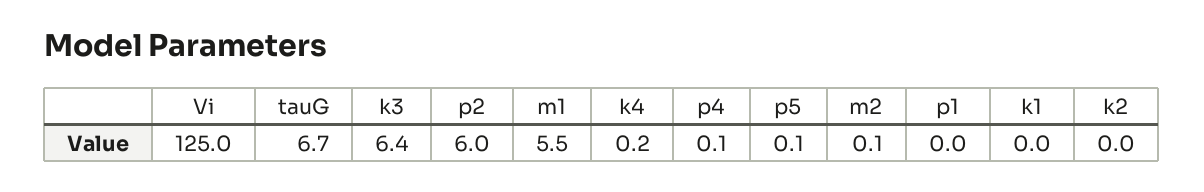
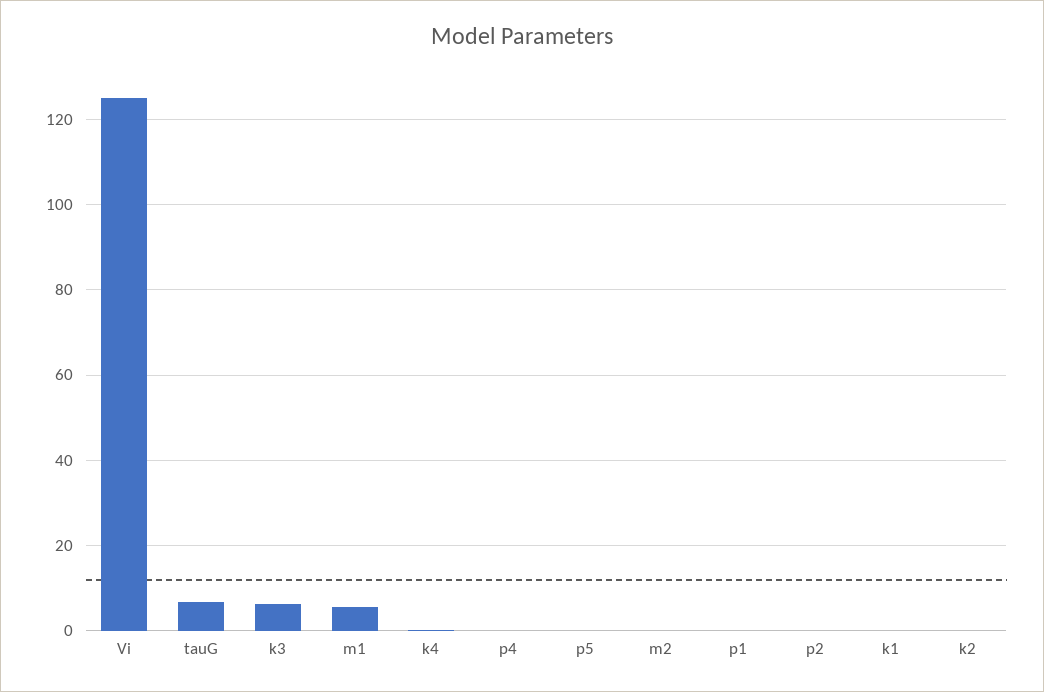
  {
    "Vi": 125,
    "tauG": 6.7,
    "k3": 6.4,
-   "p2": 6,
+   "p2": 0,
    "m1": 5.5,
    "k4": 0.2,
    "p4": 0.1,
    "p5": 0.1,
    "m2": 0.1,
    "p1": 0,
    "k1": 0,
    "k2": 0
  }

